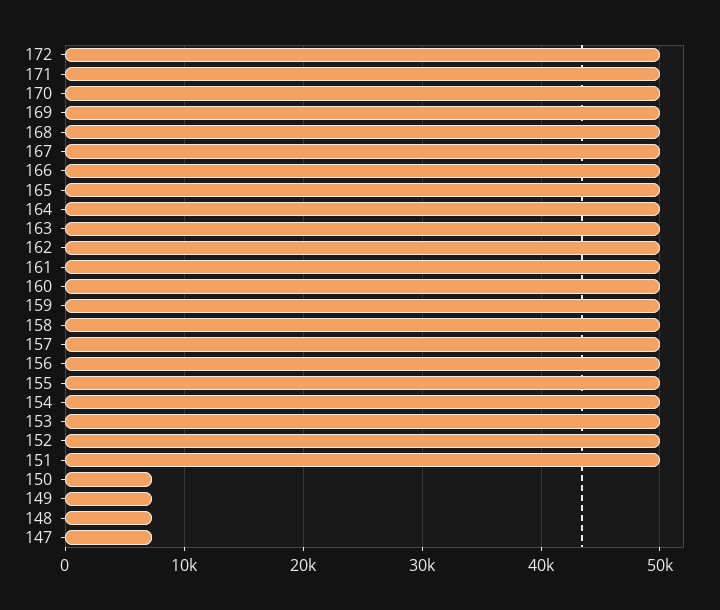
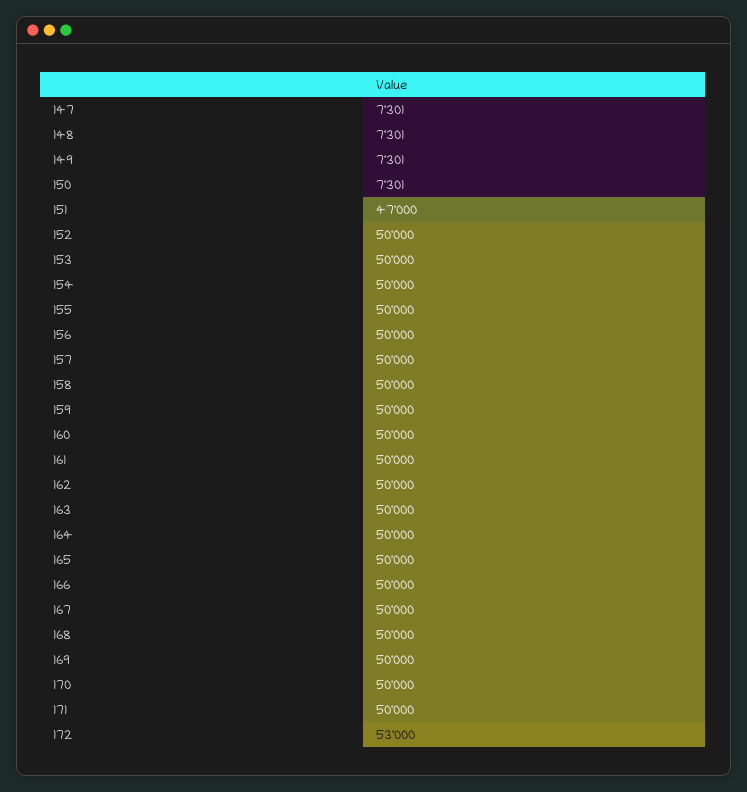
  {
-   "172": 50000,
+   "172": 53000,
    "171": 50000,
    "170": 50000,
    "169": 50000,
    "168": 50000,
    "167": 50000,
    "166": 50000,
    "165": 50000,
    "164": 50000,
    "163": 50000,
    "162": 50000,
    "161": 50000,
    "160": 50000,
    "159": 50000,
    "158": 50000,
    "157": 50000,
    "156": 50000,
    "155": 50000,
    "154": 50000,
    "153": 50000,
    "152": 50000,
-   "151": 50000,
+   "151": 47000,
    "150": 7301,
    "149": 7301,
    "148": 7301,
    "147": 7301
  }

